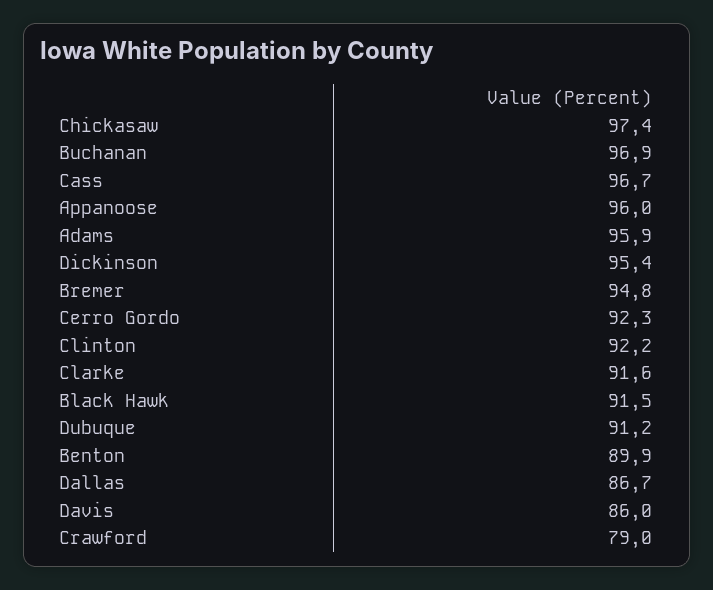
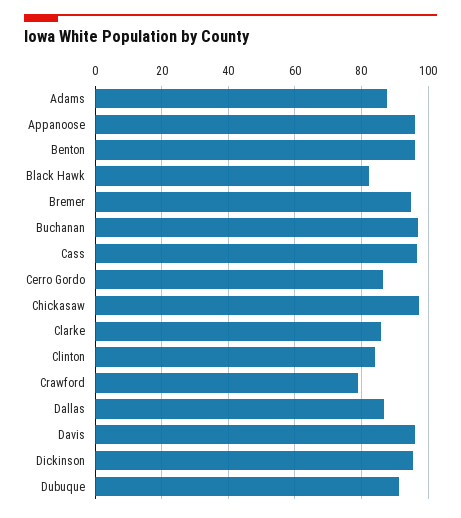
  {
    "Chickasaw": 97.4,
    "Buchanan": 96.9,
    "Cass": 96.7,
    "Appanoose": 96,
-   "Adams": 95.9,
+   "Adams": 88,
    "Dickinson": 95.4,
    "Bremer": 94.8,
-   "Cerro Gordo": 92.3,
+   "Cerro Gordo": 86,
-   "Clinton": 92.2,
+   "Clinton": 84,
-   "Clarke": 91.6,
+   "Clarke": 86,
-   "Black Hawk": 91.5,
+   "Black Hawk": 82,
    "Dubuque": 91.2,
-   "Benton": 89.9,
+   "Benton": 96,
    "Dallas": 86.7,
-   "Davis": 86,
+   "Davis": 96,
    "Crawford": 79
  }

